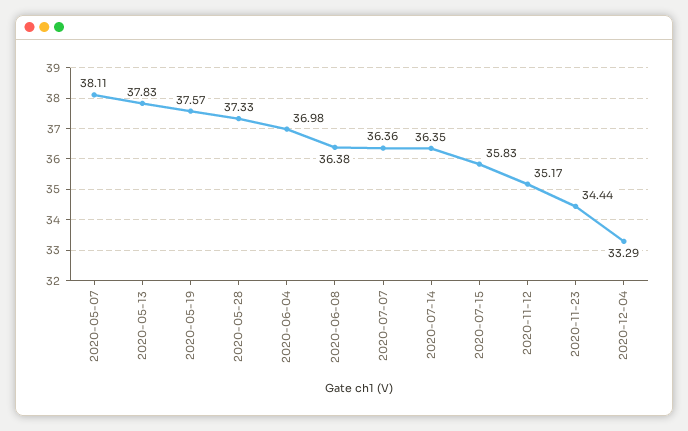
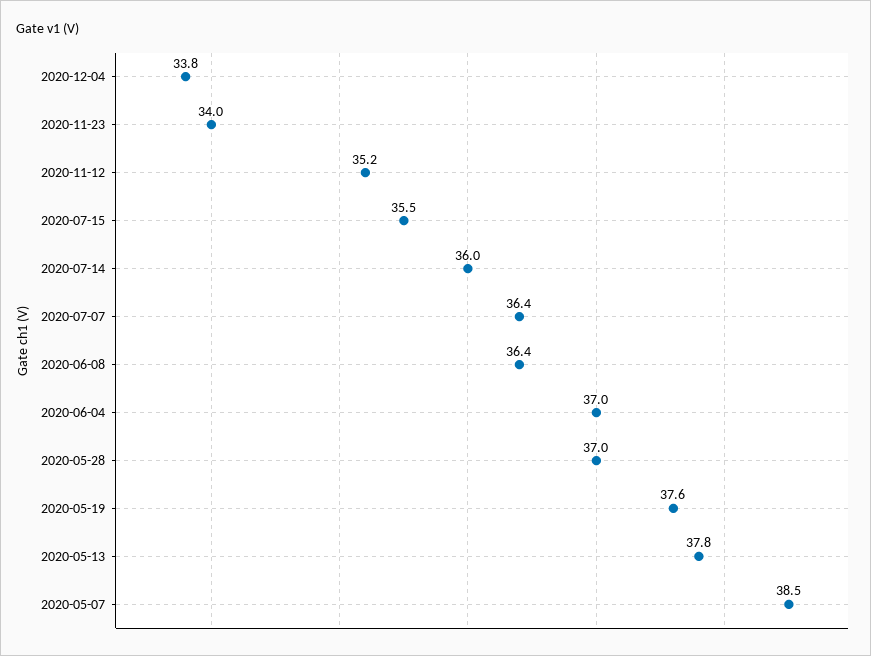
  {
-   "2020-05-07": 38.11,
+   "2020-05-07": 38.5,
    "2020-05-13": 37.83,
    "2020-05-19": 37.57,
-   "2020-05-28": 37.33,
+   "2020-05-28": 37,
    "2020-06-04": 36.98,
    "2020-06-08": 36.38,
    "2020-07-07": 36.36,
-   "2020-07-14": 36.35,
+   "2020-07-14": 36,
-   "2020-07-15": 35.83,
+   "2020-07-15": 35.5,
    "2020-11-12": 35.17,
-   "2020-11-23": 34.44,
+   "2020-11-23": 34,
-   "2020-12-04": 33.29
+   "2020-12-04": 33.8
  }

